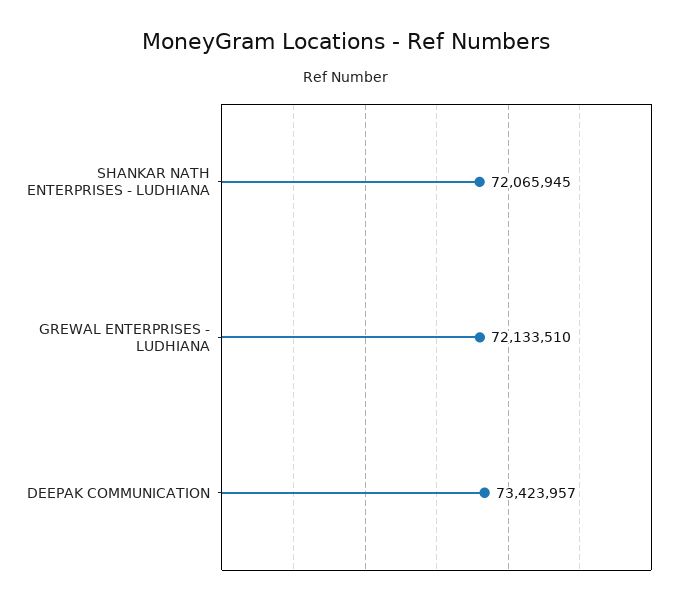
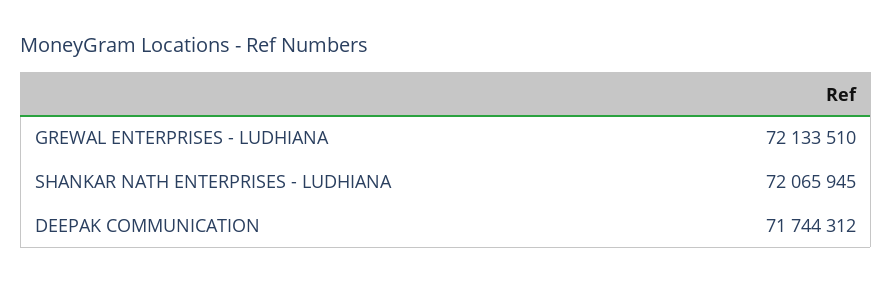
  {
    "SHANKAR NATH ENTERPRISES - LUDHIANA": 72065945,
    "GREWAL ENTERPRISES - LUDHIANA": 72133510,
-   "DEEPAK COMMUNICATION": 73423957
+   "DEEPAK COMMUNICATION": 71744312
  }

